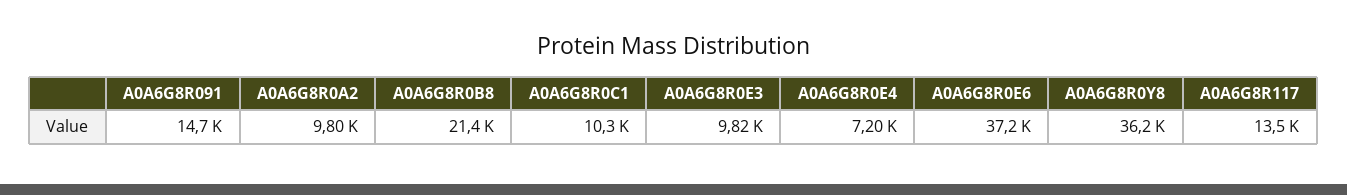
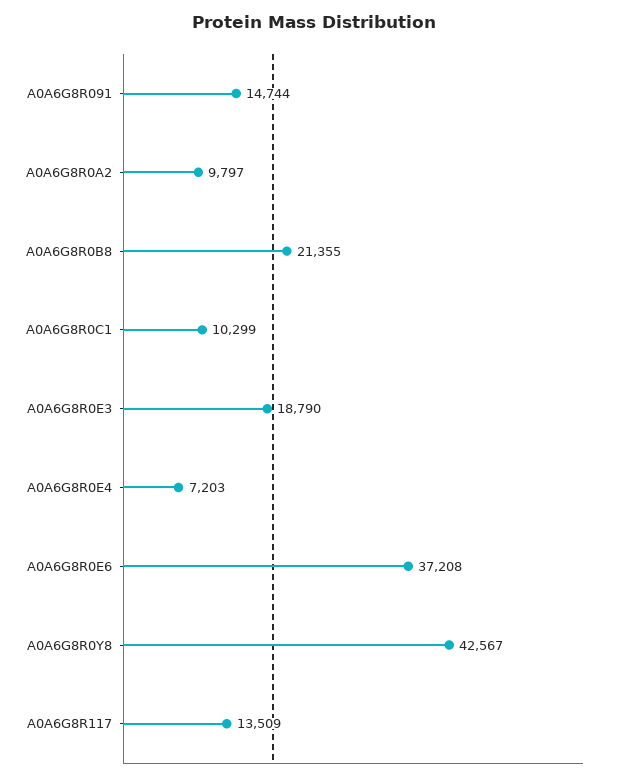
  {
    "A0A6G8R091": 14744,
    "A0A6G8R0A2": 9797,
    "A0A6G8R0B8": 21355,
    "A0A6G8R0C1": 10299,
-   "A0A6G8R0E3": 9820,
+   "A0A6G8R0E3": 18790,
    "A0A6G8R0E4": 7203,
    "A0A6G8R0E6": 37208,
-   "A0A6G8R0Y8": 36200,
+   "A0A6G8R0Y8": 42567,
    "A0A6G8R117": 13509
  }

